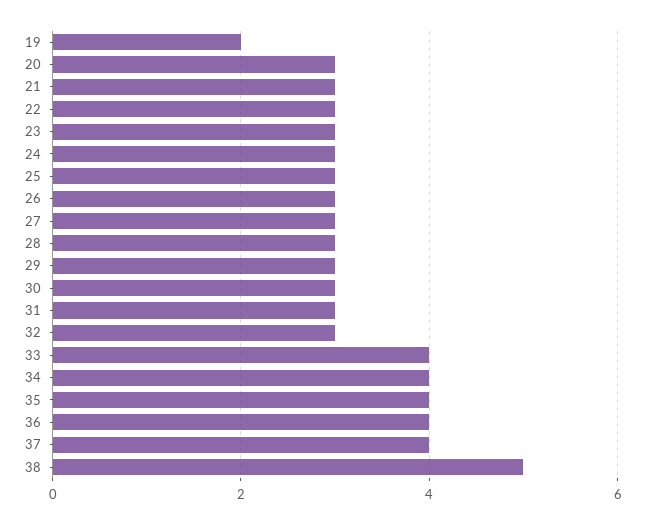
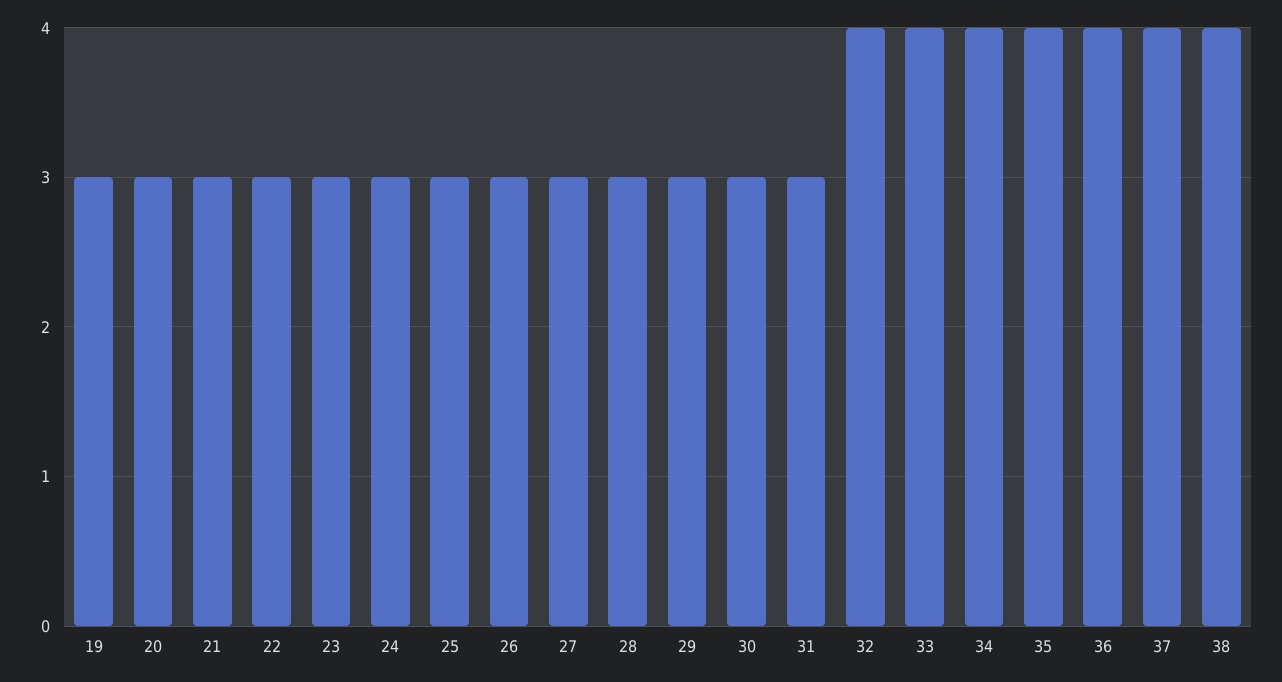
  {
-   "19": 2,
+   "19": 3,
    "20": 3,
    "21": 3,
    "22": 3,
    "23": 3,
    "24": 3,
    "25": 3,
    "26": 3,
    "27": 3,
    "28": 3,
    "29": 3,
    "30": 3,
    "31": 3,
-   "32": 3,
+   "32": 4,
    "33": 4,
    "34": 4,
    "35": 4,
    "36": 4,
    "37": 4,
-   "38": 5
+   "38": 4
  }

